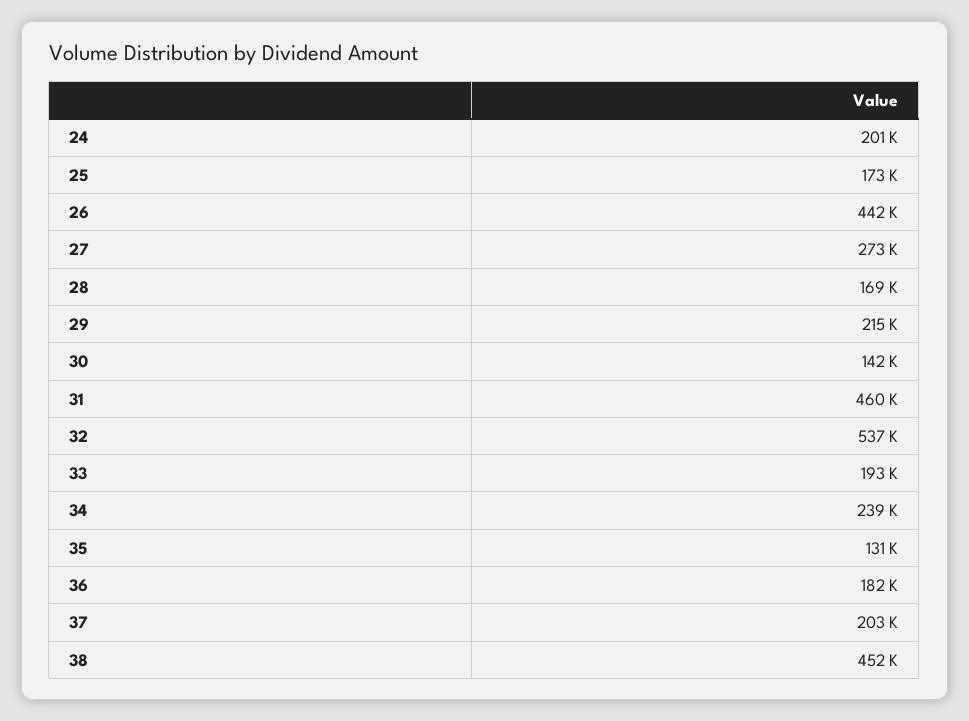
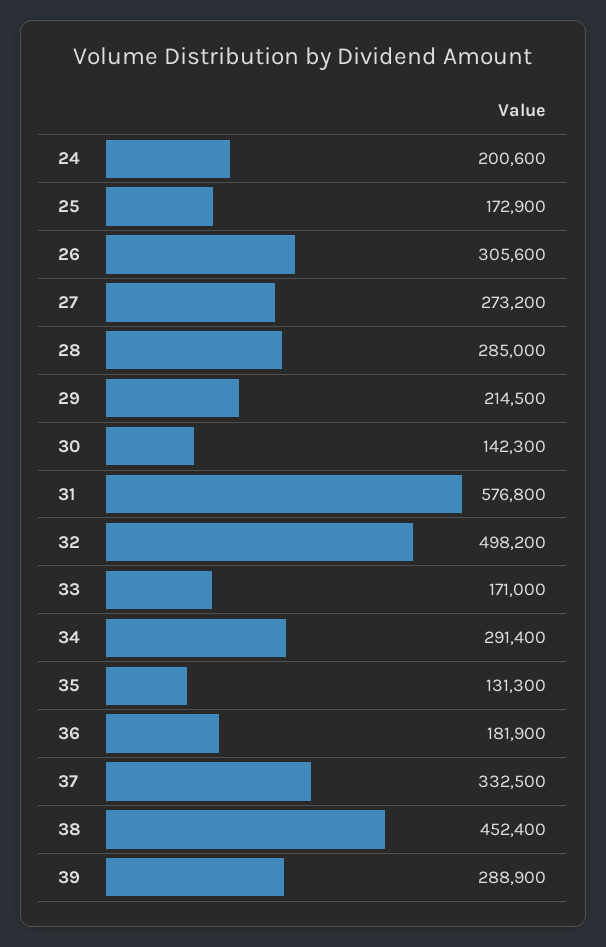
  {
    "24": 200600,
    "25": 172900,
-   "26": 442000,
+   "26": 305600,
    "27": 273200,
-   "28": 169000,
+   "28": 285000,
    "29": 214500,
    "30": 142300,
-   "31": 460000,
+   "31": 576800,
-   "32": 537000,
+   "32": 498200,
-   "33": 193000,
+   "33": 171000,
-   "34": 239000,
+   "34": 291400,
    "35": 131300,
    "36": 181900,
-   "37": 203000,
+   "37": 332500,
-   "38": 452400
+   "38": 452400,
+   "39": 288900
  }

